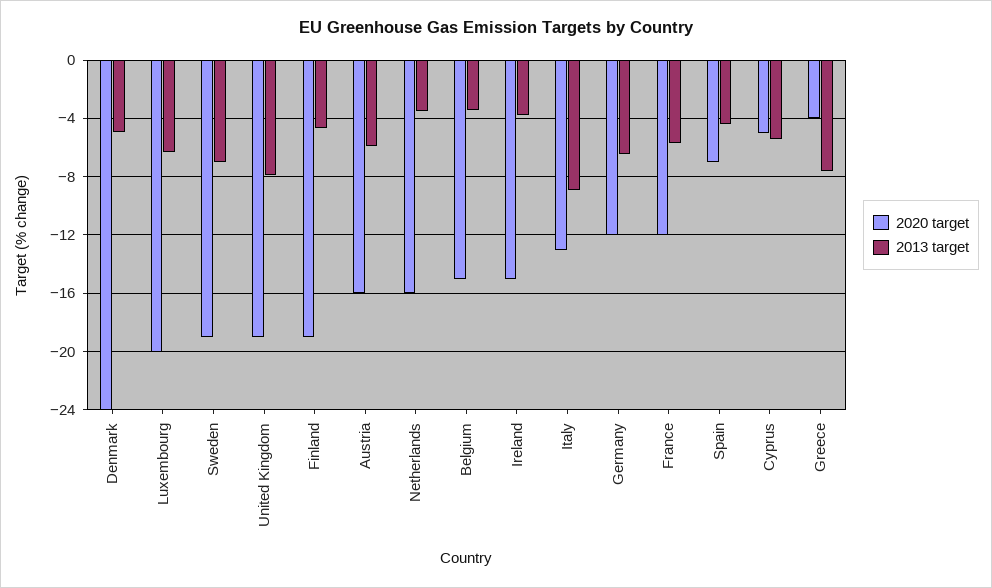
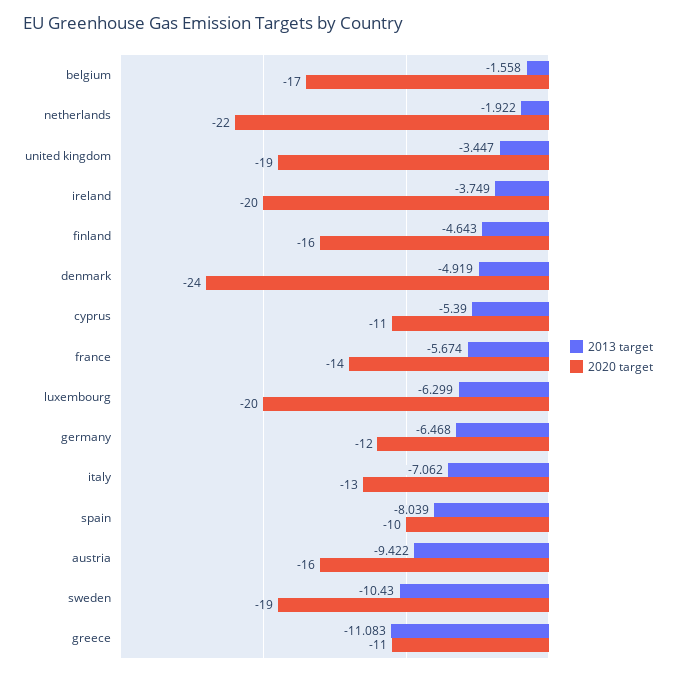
  {
    "2020 target": {
      "Denmark": -24,
      "Luxembourg": -20,
      "Sweden": -19,
      "United Kingdom": -19,
-     "Finland": -19,
+     "Finland": -16,
      "Austria": -16,
-     "Netherlands": -16,
+     "Netherlands": -22,
-     "Belgium": -15,
+     "Belgium": -17,
-     "Ireland": -15,
+     "Ireland": -20,
      "Italy": -13,
      "Germany": -12,
-     "France": -12,
+     "France": -14,
-     "Spain": -7,
+     "Spain": -10,
-     "Cyprus": -5,
+     "Cyprus": -11,
-     "Greece": -4
+     "Greece": -11
    },
    "2013 target": {
      "Denmark": -4.919,
      "Luxembourg": -6.299,
-     "Sweden": -7,
+     "Sweden": -10.43,
-     "United Kingdom": -8,
+     "United Kingdom": -3.447,
      "Finland": -4.643,
-     "Austria": -6,
+     "Austria": -9.422,
-     "Netherlands": -3.5,
+     "Netherlands": -1.922,
-     "Belgium": -3.5,
+     "Belgium": -1.558,
      "Ireland": -3.749,
-     "Italy": -9,
+     "Italy": -7.062,
      "Germany": -6.468,
      "France": -5.674,
-     "Spain": -4.5,
+     "Spain": -8.039,
      "Cyprus": -5.39,
-     "Greece": -7.5
+     "Greece": -11.083
    }
  }

